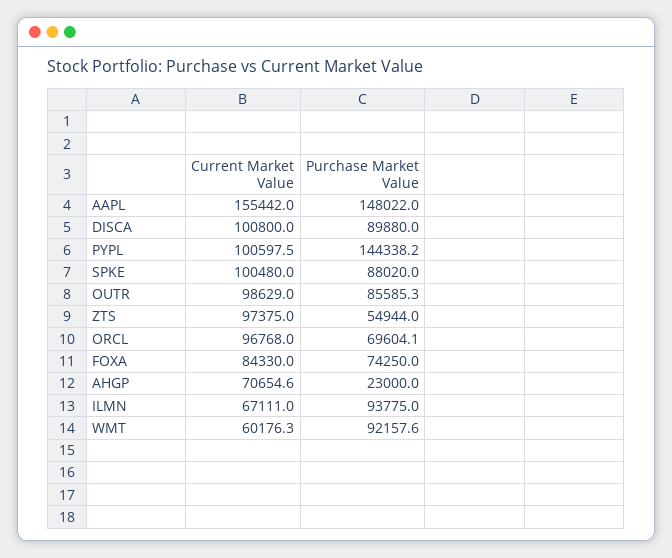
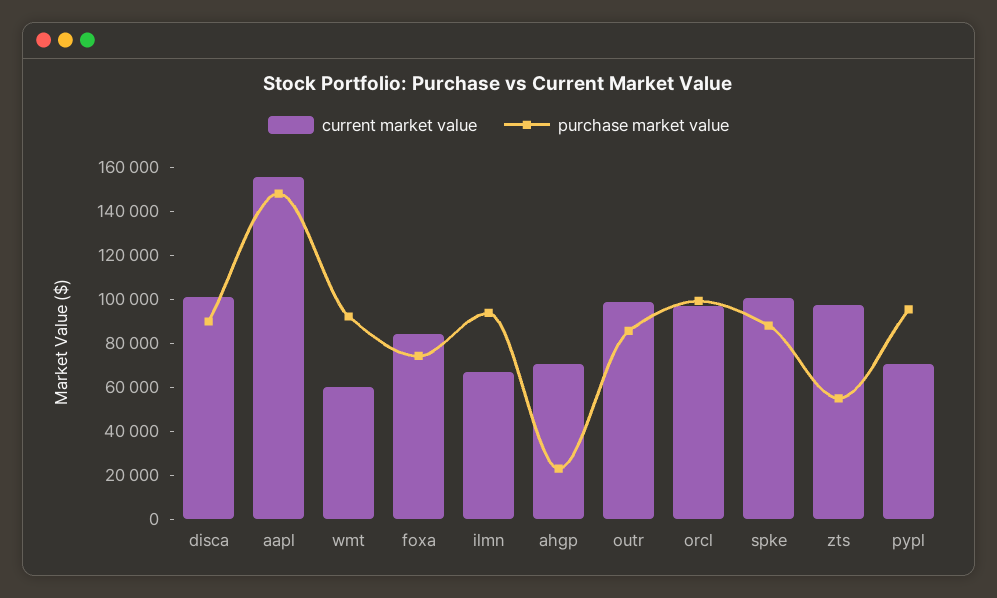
  {
    "Current Market Value": {
      "AAPL": 155442,
      "DISCA": 100800,
-     "PYPL": 100597.5,
+     "PYPL": 70000,
      "SPKE": 100480,
      "OUTR": 98629,
      "ZTS": 97375,
      "ORCL": 96768,
      "FOXA": 84330,
      "AHGP": 70654.6,
      "ILMN": 67111,
      "WMT": 60176.3
    },
    "Purchase Market Value": {
      "AAPL": 148022,
      "DISCA": 89880,
-     "PYPL": 144338.2,
+     "PYPL": 95000,
      "SPKE": 88020,
      "OUTR": 85585.3,
      "ZTS": 54944,
-     "ORCL": 69604.1,
+     "ORCL": 100000,
      "FOXA": 74250,
      "AHGP": 23000,
      "ILMN": 93775,
      "WMT": 92157.6
    }
  }

